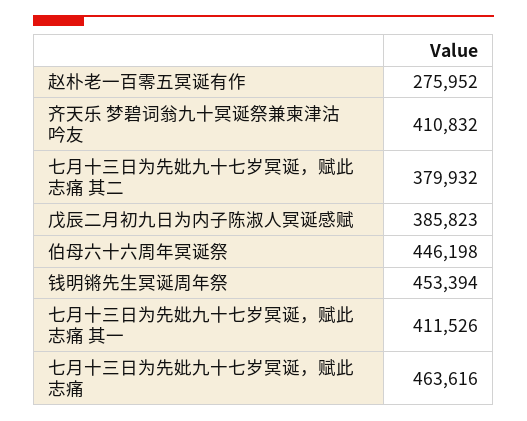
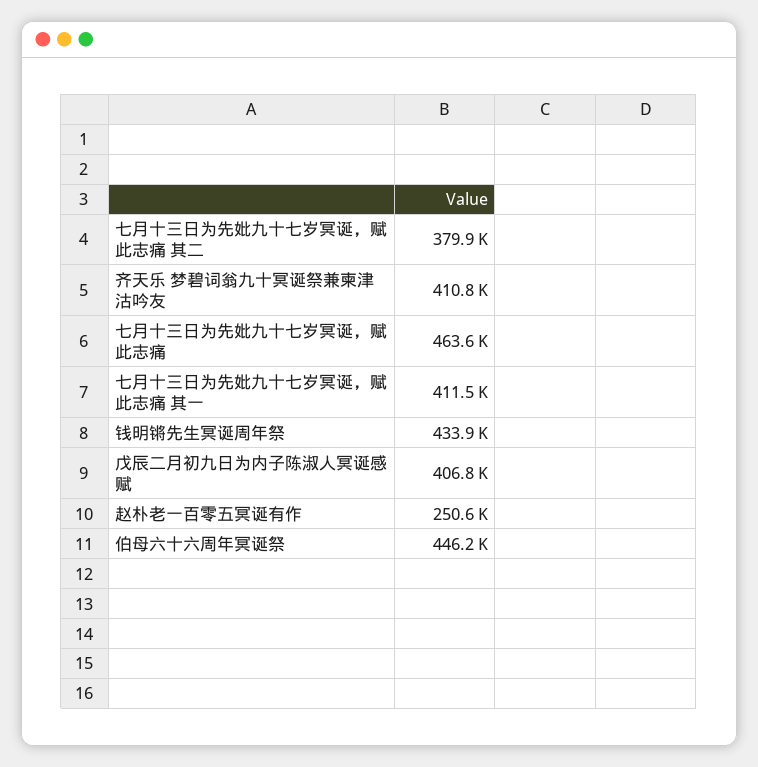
  {
-   "赵朴老一百零五冥诞有作": 275952,
+   "赵朴老一百零五冥诞有作": 250600,
    "齐天乐 梦碧词翁九十冥诞祭兼柬津沽吟友": 410832,
    "七月十三日为先妣九十七岁冥诞，赋此志痛 其二": 379932,
-   "戊辰二月初九日为内子陈淑人冥诞感赋": 385823,
+   "戊辰二月初九日为内子陈淑人冥诞感赋": 406800,
    "伯母六十六周年冥诞祭": 446198,
-   "钱明锵先生冥诞周年祭": 453394,
+   "钱明锵先生冥诞周年祭": 433900,
    "七月十三日为先妣九十七岁冥诞，赋此志痛 其一": 411526,
    "七月十三日为先妣九十七岁冥诞，赋此志痛": 463616
  }

